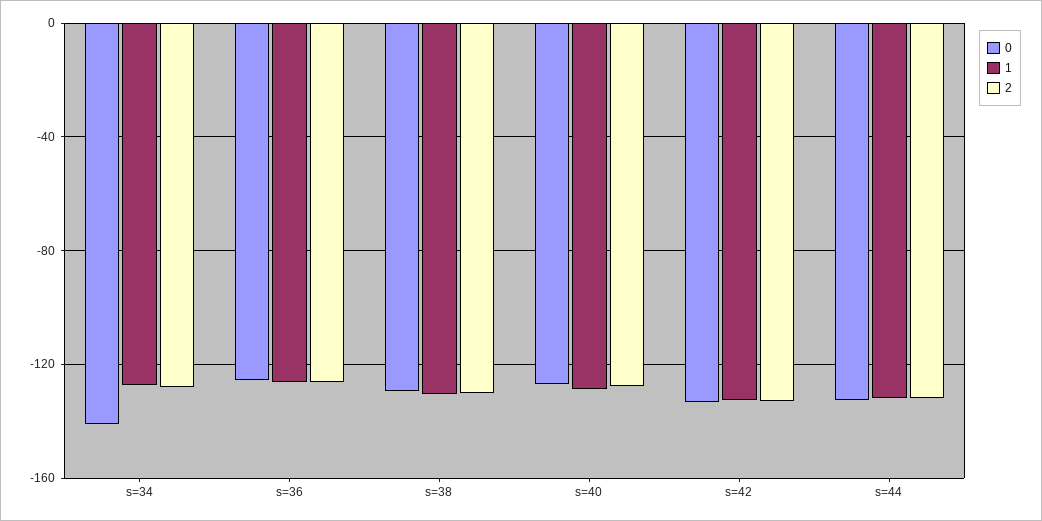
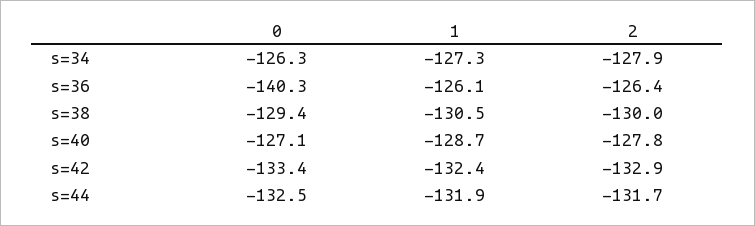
  {
    "0": {
-     "s=34": -140,
+     "s=34": -126.3,
-     "s=36": -125,
+     "s=36": -140.3,
      "s=38": -129.4,
      "s=40": -127.1,
      "s=42": -133.4,
      "s=44": -132.5
    },
    "1": {
      "s=34": -127.3,
      "s=36": -126.1,
      "s=38": -130.5,
      "s=40": -128.7,
      "s=42": -132.4,
      "s=44": -131.9
    },
    "2": {
      "s=34": -127.9,
      "s=36": -126.4,
      "s=38": -130,
      "s=40": -127.8,
      "s=42": -132.9,
      "s=44": -131.7
    }
  }

